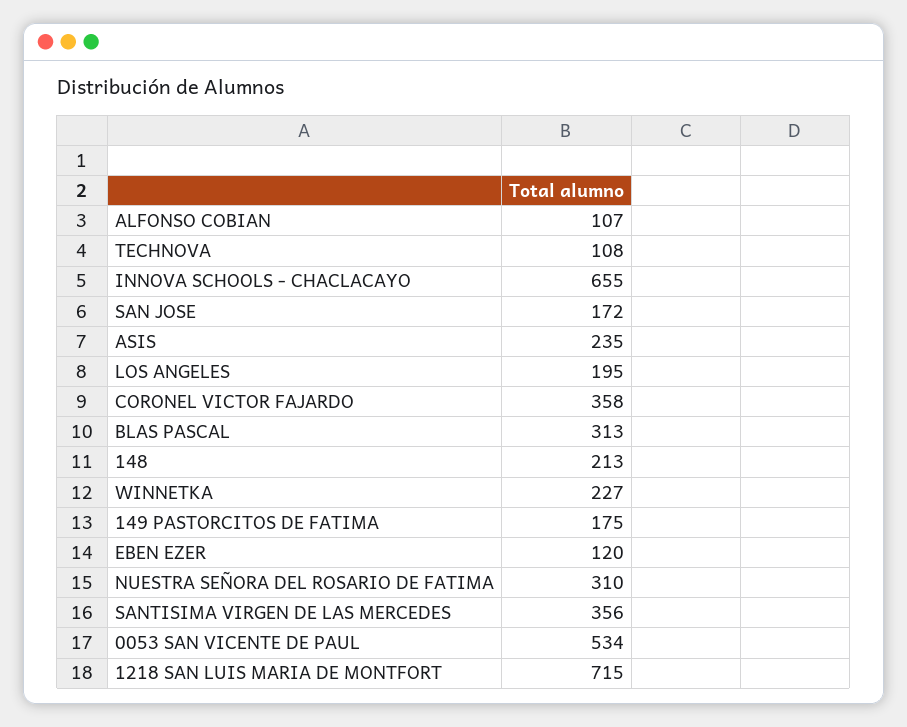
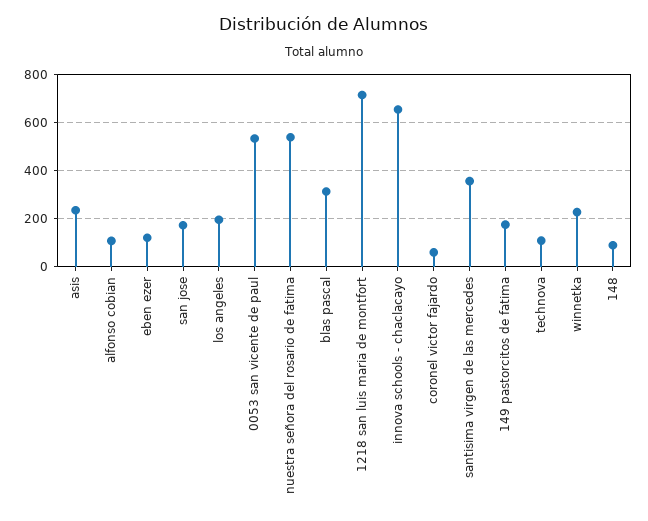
  {
    "ALFONSO COBIAN": 107,
    "TECHNOVA": 108,
    "INNOVA SCHOOLS - CHACLACAYO": 655,
    "SAN JOSE": 172,
    "ASIS": 235,
    "LOS ANGELES": 195,
-   "CORONEL VICTOR FAJARDO": 358,
+   "CORONEL VICTOR FAJARDO": 50,
    "BLAS PASCAL": 313,
-   "148": 213,
+   "148": 100,
    "WINNETKA": 227,
    "149 PASTORCITOS DE FATIMA": 175,
    "EBEN EZER": 120,
-   "NUESTRA SEÑORA DEL ROSARIO DE FATIMA": 310,
+   "NUESTRA SEÑORA DEL ROSARIO DE FATIMA": 550,
    "SANTISIMA VIRGEN DE LAS MERCEDES": 356,
    "0053 SAN VICENTE DE PAUL": 534,
    "1218 SAN LUIS MARIA DE MONTFORT": 715
  }

